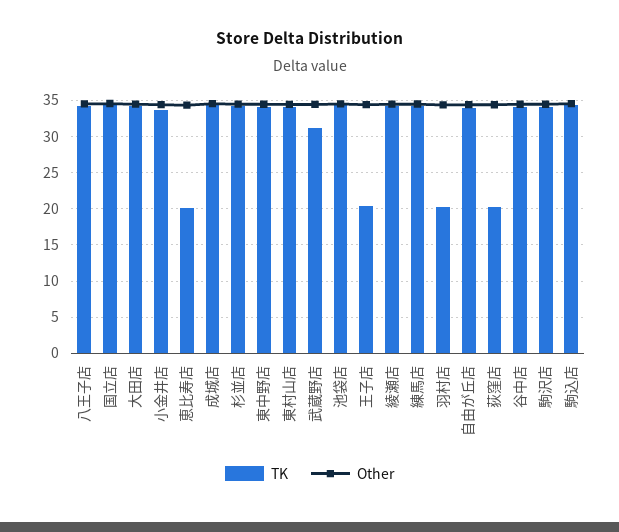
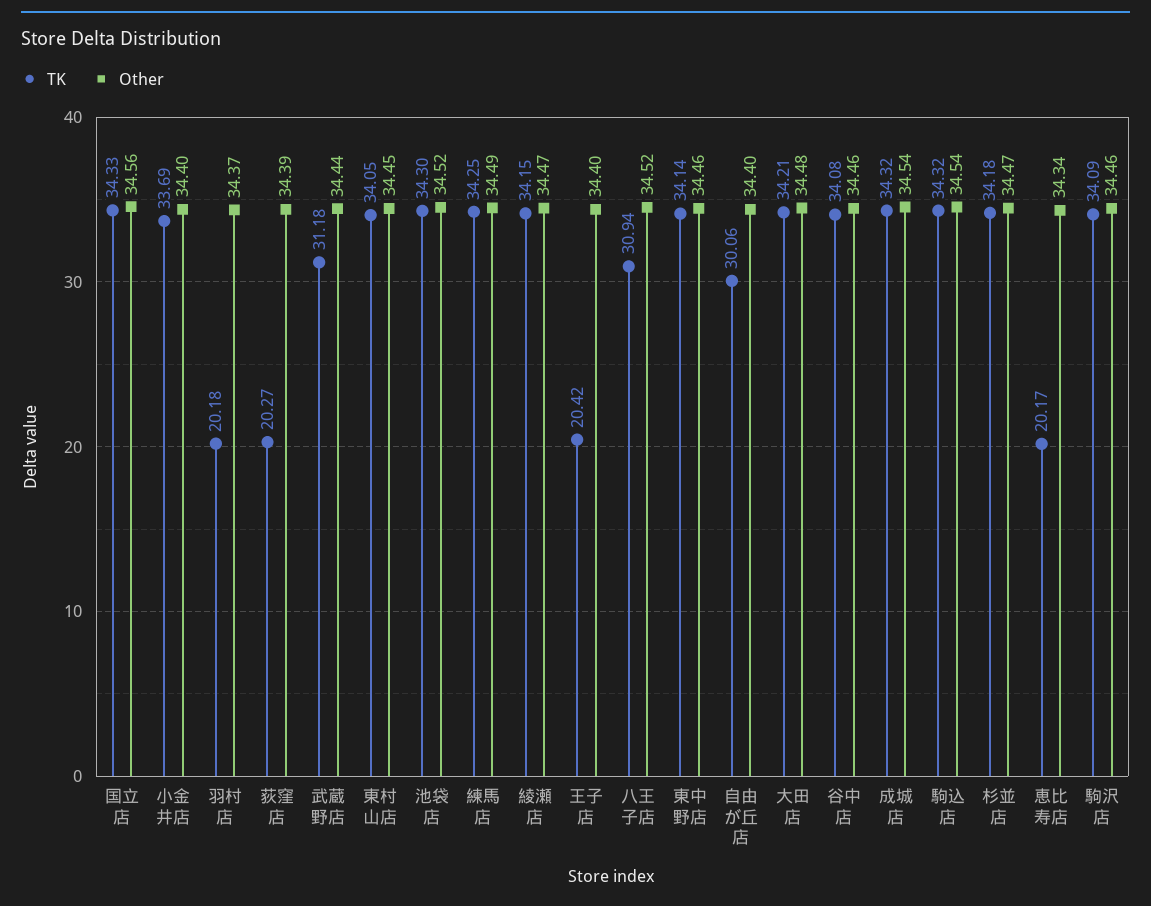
  {
    "TK": {
-     "八王子店": 34,
+     "八王子店": 30.94,
      "国立店": 34.33,
      "大田店": 34.21,
      "小金井店": 33.69,
      "恵比寿店": 20.17,
      "成城店": 34.32,
      "杉並店": 34.18,
      "東中野店": 34.14,
      "東村山店": 34.05,
      "武蔵野店": 31.18,
      "池袋店": 34.3,
      "王子店": 20.42,
      "綾瀬店": 34.15,
      "練馬店": 34.25,
      "羽村店": 20.18,
-     "自由が丘店": 34,
+     "自由が丘店": 30.06,
      "荻窪店": 20.27,
      "谷中店": 34.08,
      "駒沢店": 34.09,
      "駒込店": 34.32
    },
    "Other": {
      "八王子店": 34.52,
      "国立店": 34.56,
      "大田店": 34.48,
      "小金井店": 34.4,
      "恵比寿店": 34.34,
      "成城店": 34.54,
      "杉並店": 34.47,
      "東中野店": 34.46,
      "東村山店": 34.45,
      "武蔵野店": 34.44,
      "池袋店": 34.52,
      "王子店": 34.4,
      "綾瀬店": 34.47,
      "練馬店": 34.49,
      "羽村店": 34.37,
      "自由が丘店": 34.4,
      "荻窪店": 34.39,
      "谷中店": 34.46,
      "駒沢店": 34.46,
      "駒込店": 34.54
    }
  }

